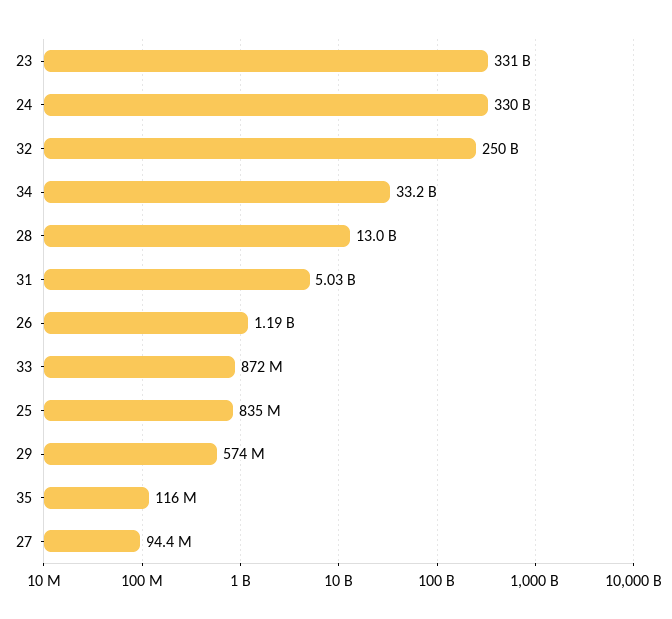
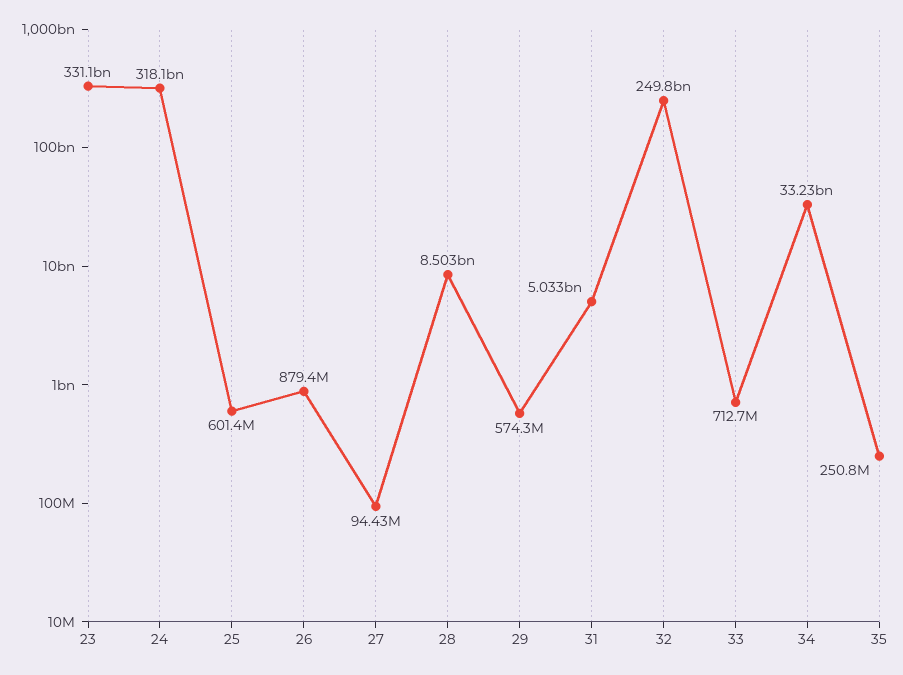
  {
    "23": 331100000000,
-   "24": 330000000000,
+   "24": 318100000000,
    "32": 249800000000,
    "34": 33230000000,
-   "28": 13000000000,
+   "28": 8503000000,
    "31": 5033000000,
-   "26": 1190000000,
+   "26": 879400000,
-   "33": 872000000,
+   "33": 712700000,
-   "25": 835000000,
+   "25": 601400000,
    "29": 574300000,
-   "35": 116000000,
+   "35": 250800000,
    "27": 94430000
  }

